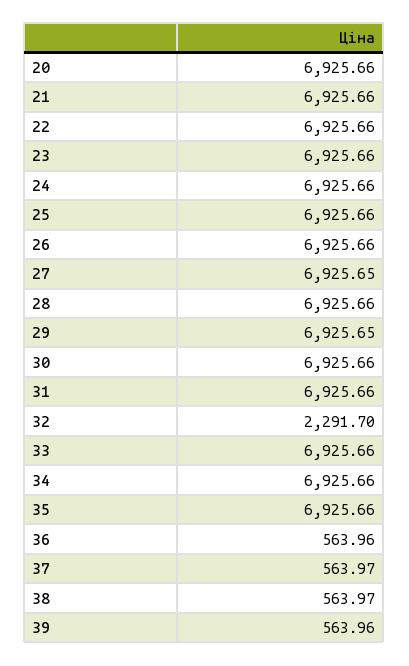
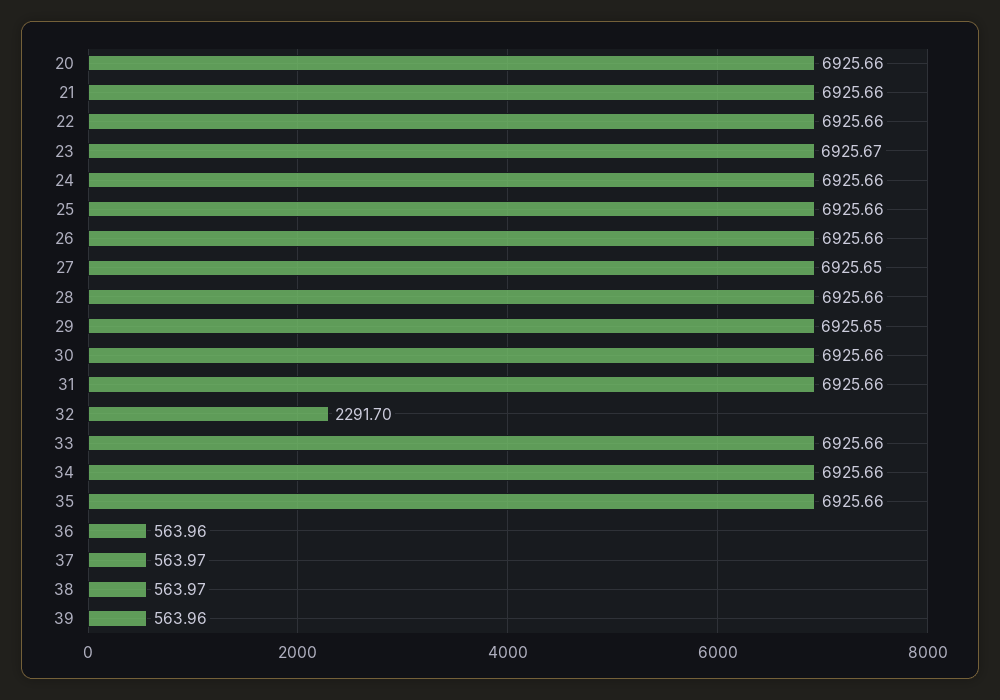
  {
    "20": 6925.66,
    "21": 6925.66,
    "22": 6925.66,
-   "23": 6925.66,
+   "23": 6925.67,
    "24": 6925.66,
    "25": 6925.66,
    "26": 6925.66,
    "27": 6925.65,
    "28": 6925.66,
    "29": 6925.65,
    "30": 6925.66,
    "31": 6925.66,
    "32": 2291.7,
    "33": 6925.66,
    "34": 6925.66,
    "35": 6925.66,
    "36": 563.96,
    "37": 563.97,
    "38": 563.97,
    "39": 563.96
  }

